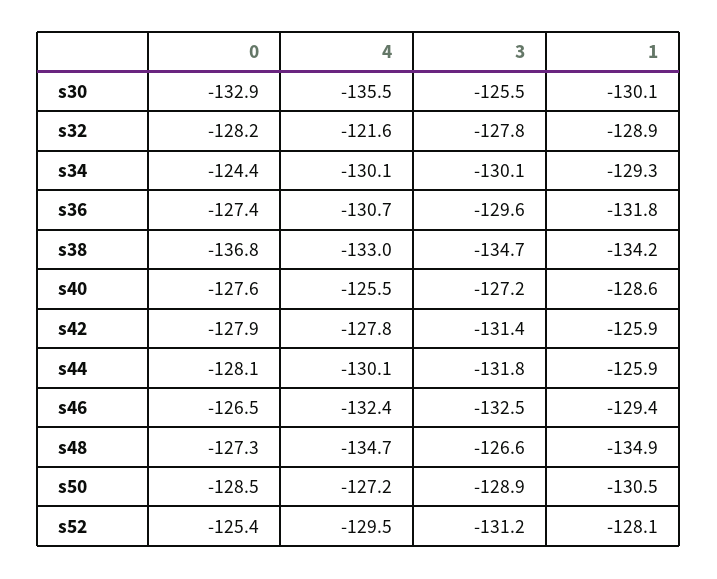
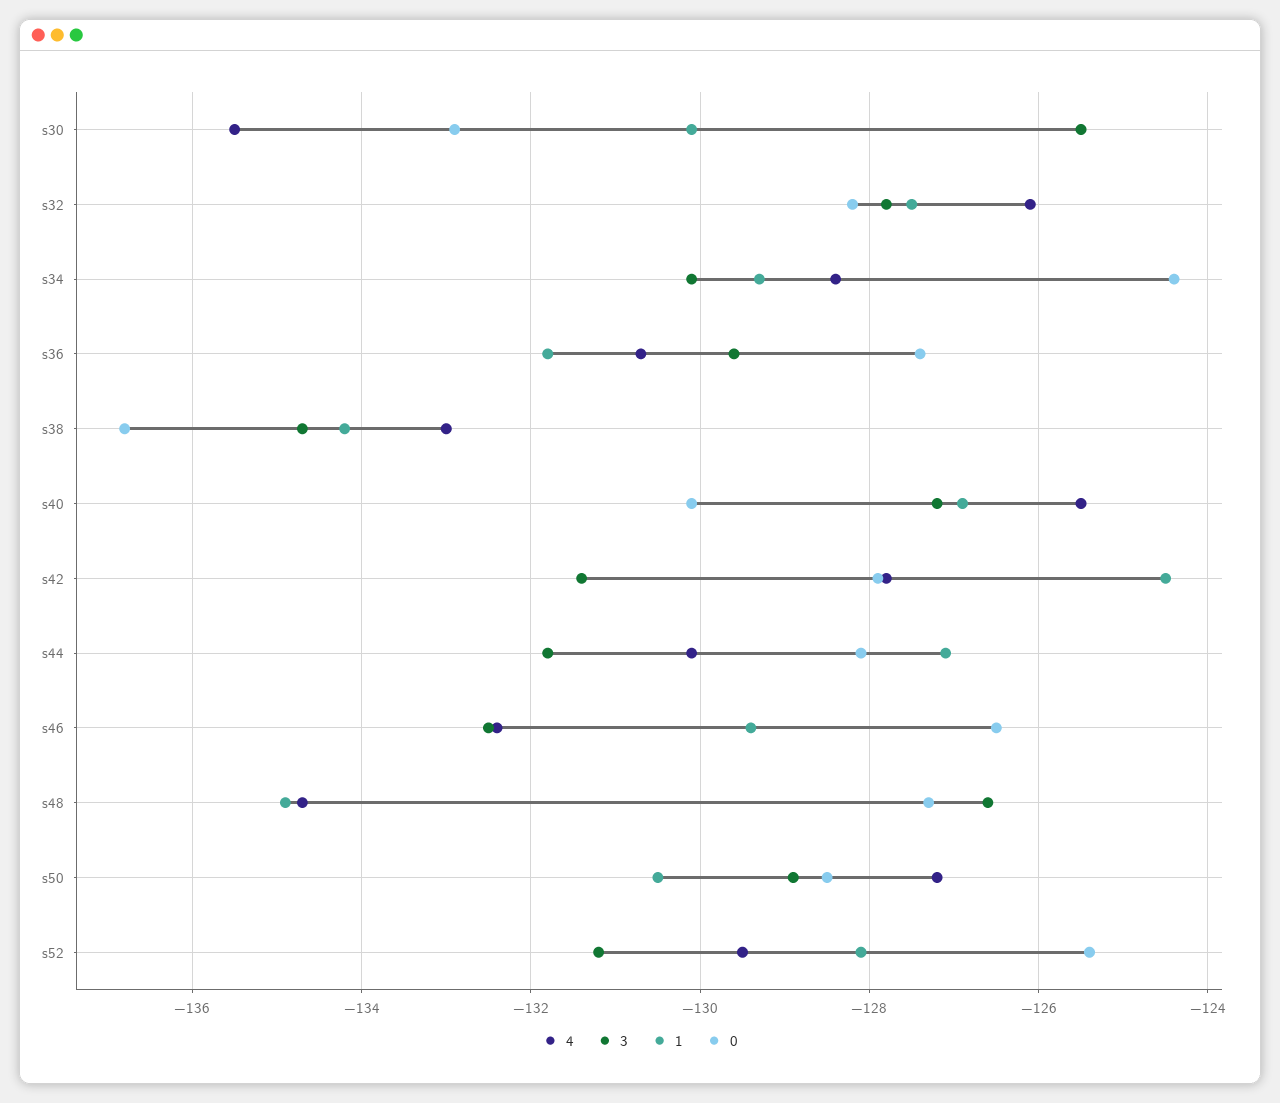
  {
    "0": {
      "s30": -132.9,
      "s32": -128.2,
      "s34": -124.4,
      "s36": -127.4,
      "s38": -136.8,
-     "s40": -127.6,
+     "s40": -130,
      "s42": -127.9,
      "s44": -128.1,
      "s46": -126.5,
      "s48": -127.3,
      "s50": -128.5,
      "s52": -125.4
    },
    "4": {
      "s30": -135.5,
-     "s32": -121.6,
+     "s32": -126,
-     "s34": -130.1,
+     "s34": -128.5,
      "s36": -130.7,
      "s38": -133,
      "s40": -125.5,
      "s42": -127.8,
      "s44": -130.1,
      "s46": -132.4,
      "s48": -134.7,
      "s50": -127.2,
      "s52": -129.5
    },
    "3": {
      "s30": -125.5,
      "s32": -127.8,
      "s34": -130.1,
      "s36": -129.6,
      "s38": -134.7,
      "s40": -127.2,
      "s42": -131.4,
      "s44": -131.8,
      "s46": -132.5,
      "s48": -126.6,
      "s50": -128.9,
      "s52": -131.2
    },
    "1": {
      "s30": -130.1,
-     "s32": -128.9,
+     "s32": -127.5,
      "s34": -129.3,
      "s36": -131.8,
      "s38": -134.2,
-     "s40": -128.6,
+     "s40": -127,
-     "s42": -125.9,
+     "s42": -124.5,
-     "s44": -125.9,
+     "s44": -127,
      "s46": -129.4,
      "s48": -134.9,
      "s50": -130.5,
      "s52": -128.1
    }
  }

